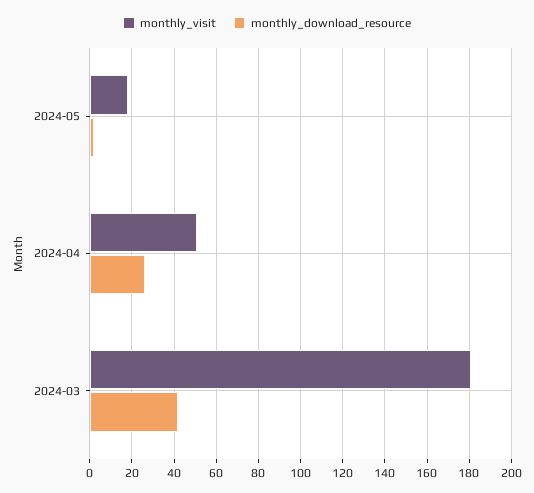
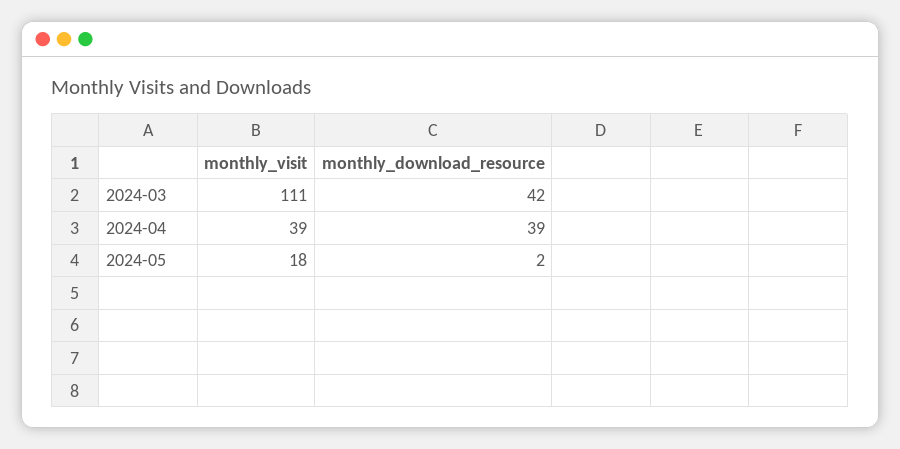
  {
    "monthly_visit": {
      "2024-05": 18,
-     "2024-04": 50,
+     "2024-04": 39,
-     "2024-03": 180
+     "2024-03": 111
    },
    "monthly_download_resource": {
      "2024-05": 2,
-     "2024-04": 25,
+     "2024-04": 39,
      "2024-03": 42
    }
  }

